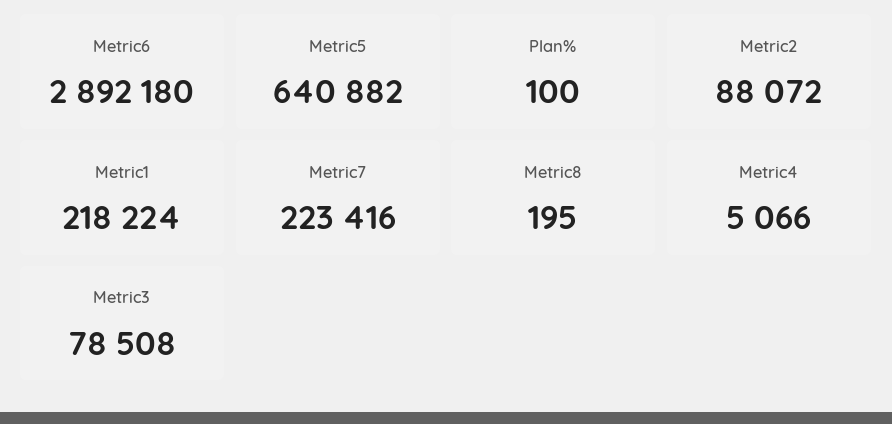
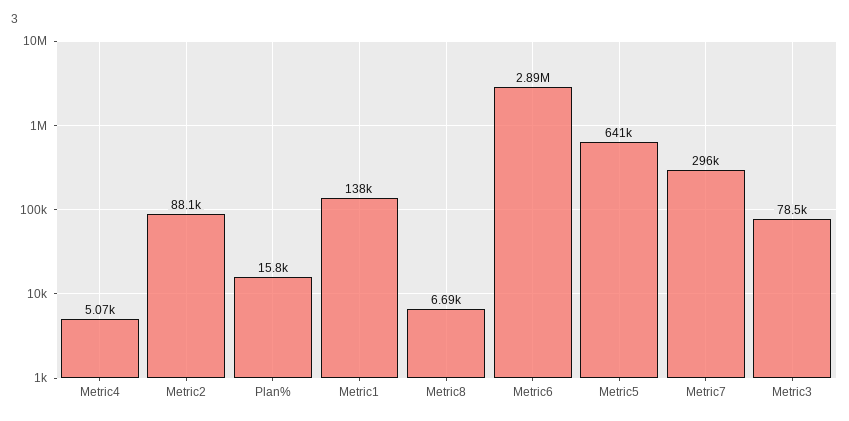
  {
    "Metric6": 2892180,
    "Metric5": 640882,
-   "Plan%": 100,
+   "Plan%": 15800,
    "Metric2": 88072,
-   "Metric1": 218224,
+   "Metric1": 138000,
-   "Metric7": 223416,
+   "Metric7": 296000,
-   "Metric8": 195,
+   "Metric8": 6690,
    "Metric4": 5066,
    "Metric3": 78508
  }

